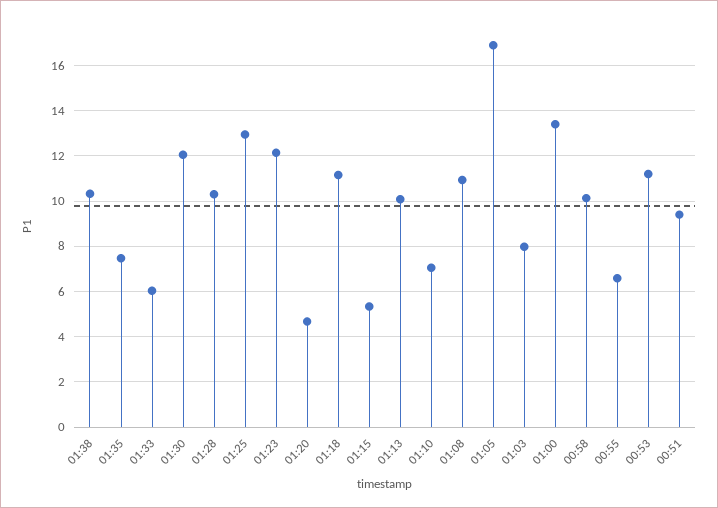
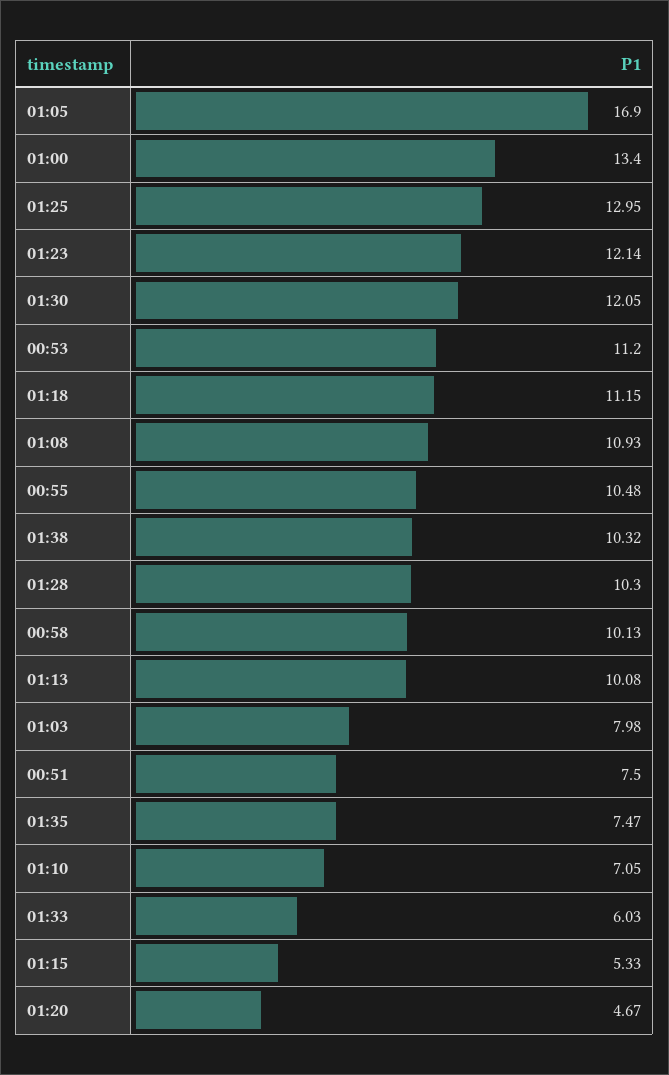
  {
    "01:38": 10.32,
    "01:35": 7.47,
    "01:33": 6.03,
    "01:30": 12.05,
    "01:28": 10.3,
    "01:25": 12.95,
    "01:23": 12.14,
    "01:20": 4.67,
    "01:18": 11.15,
    "01:15": 5.33,
    "01:13": 10.08,
    "01:10": 7.05,
    "01:08": 10.93,
    "01:05": 16.9,
    "01:03": 7.98,
    "01:00": 13.4,
    "00:58": 10.13,
-   "00:55": 6.5,
+   "00:55": 10.48,
    "00:53": 11.2,
-   "00:51": 9.5
+   "00:51": 7.5
  }

